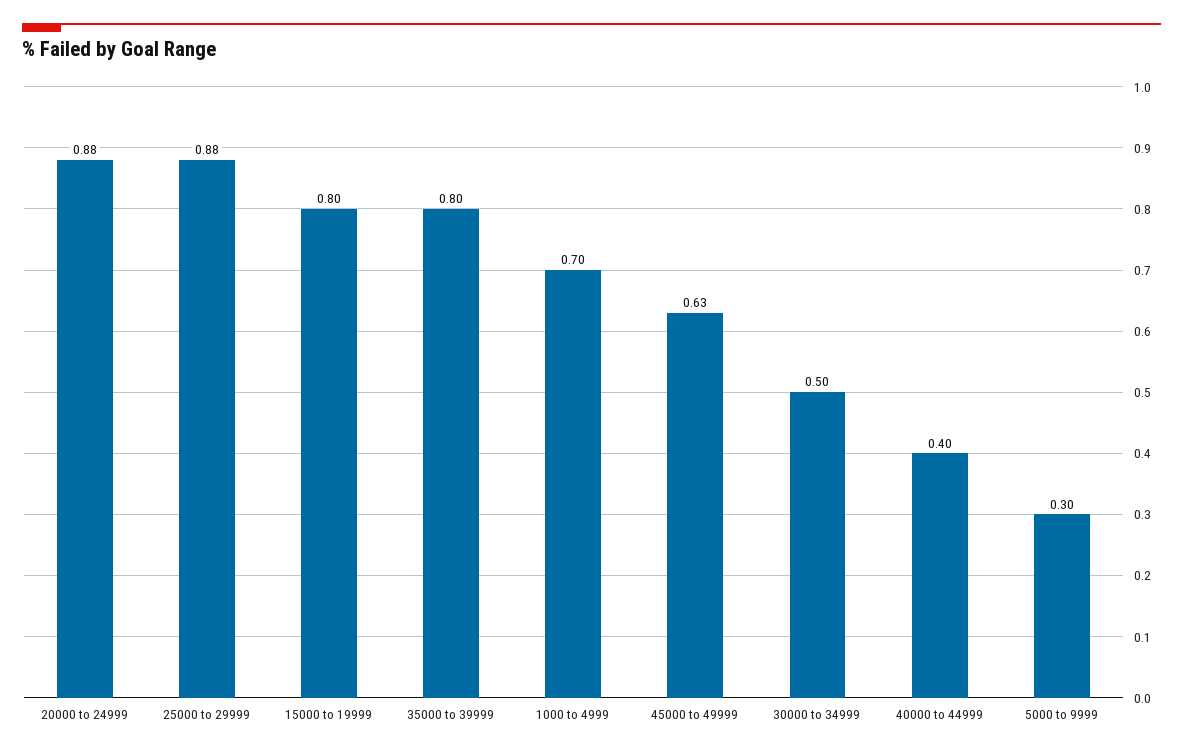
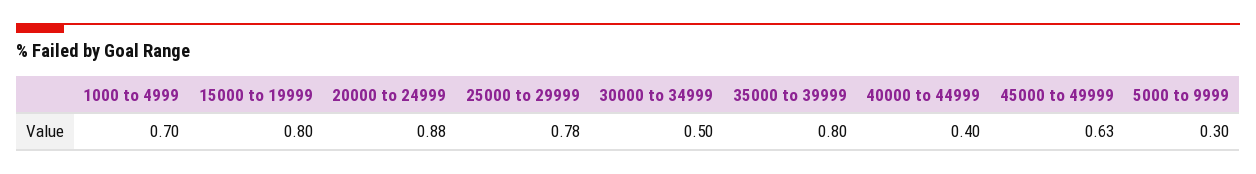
  {
    "20000 to 24999": 0.88,
-   "25000 to 29999": 0.88,
+   "25000 to 29999": 0.78,
    "15000 to 19999": 0.8,
    "35000 to 39999": 0.8,
    "1000 to 4999": 0.7,
    "45000 to 49999": 0.63,
    "30000 to 34999": 0.5,
    "40000 to 44999": 0.4,
    "5000 to 9999": 0.3
  }

